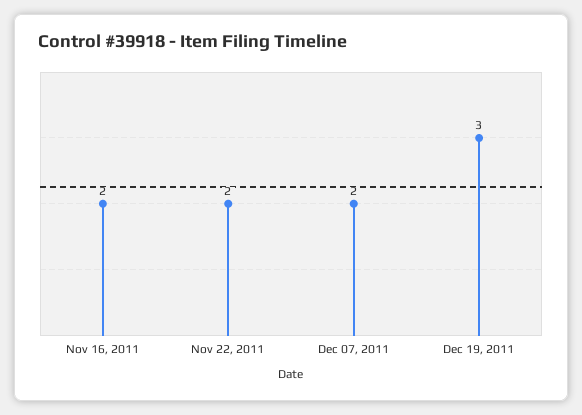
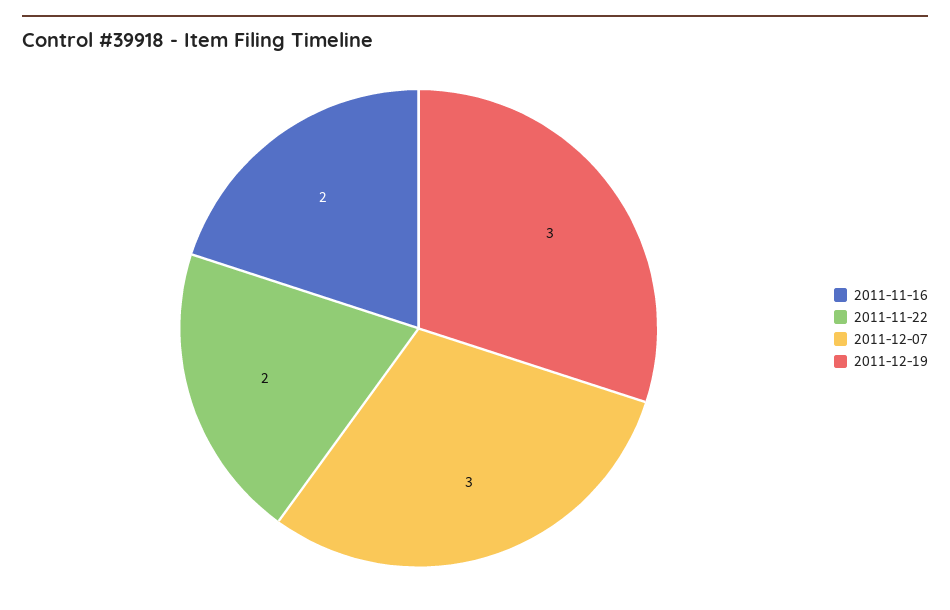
  {
    "Nov 16, 2011": 2,
    "Nov 22, 2011": 2,
-   "Dec 07, 2011": 2,
+   "Dec 07, 2011": 3,
    "Dec 19, 2011": 3
  }

